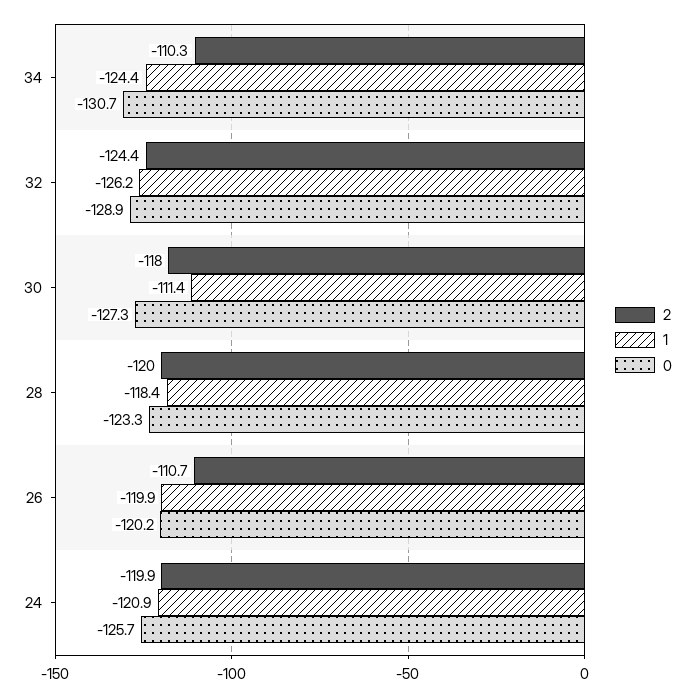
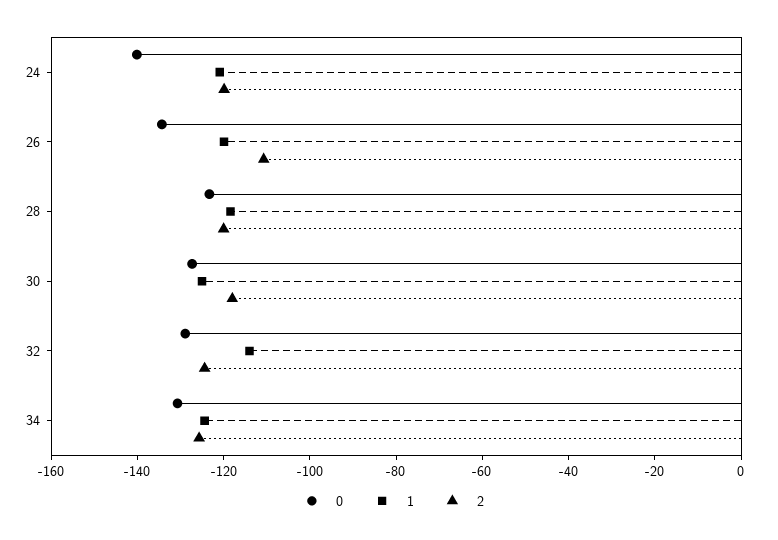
  {
    "2": {
-     "34": -110.3,
+     "34": -125,
      "32": -124.4,
      "30": -118,
      "28": -120,
      "26": -110.7,
      "24": -119.9
    },
    "1": {
      "34": -124.4,
-     "32": -126.2,
+     "32": -115,
-     "30": -111.4,
+     "30": -125,
      "28": -118.4,
      "26": -119.9,
      "24": -120.9
    },
    "0": {
      "34": -130.7,
      "32": -128.9,
      "30": -127.3,
      "28": -123.3,
-     "26": -120.2,
+     "26": -135,
-     "24": -125.7
+     "24": -140
    }
  }

